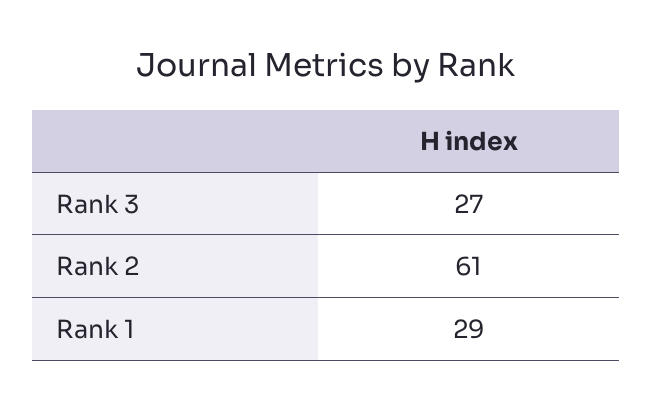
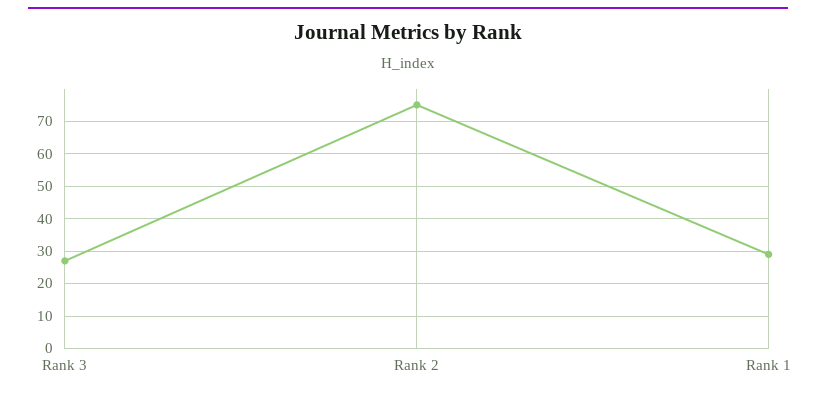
  {
    "Rank 3": 27,
-   "Rank 2": 61,
+   "Rank 2": 75,
    "Rank 1": 29
  }

